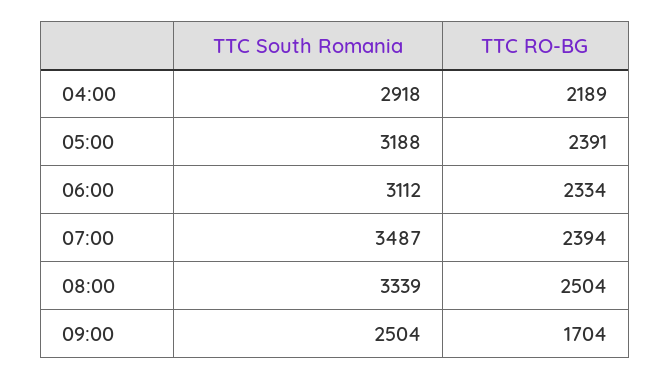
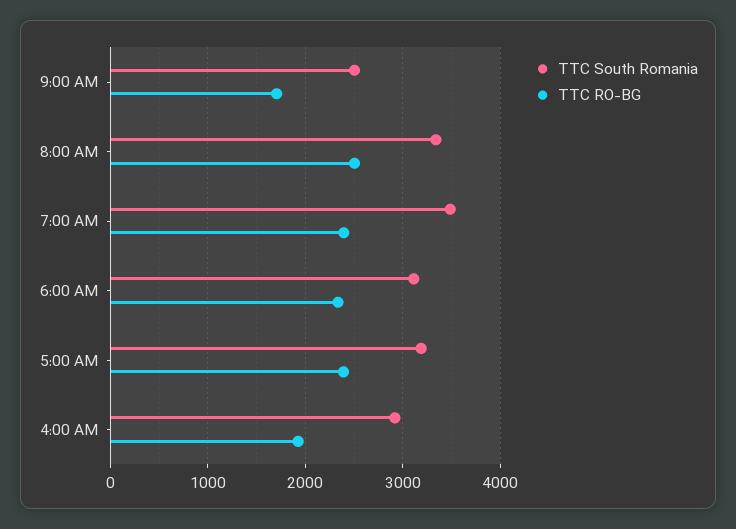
  {
    "TTC South Romania": {
      "04:00": 2918,
      "05:00": 3188,
      "06:00": 3112,
      "07:00": 3487,
      "08:00": 3339,
      "09:00": 2504
    },
    "TTC RO-BG": {
-     "04:00": 2189,
+     "04:00": 1900,
      "05:00": 2391,
      "06:00": 2334,
      "07:00": 2394,
      "08:00": 2504,
      "09:00": 1704
    }
  }

